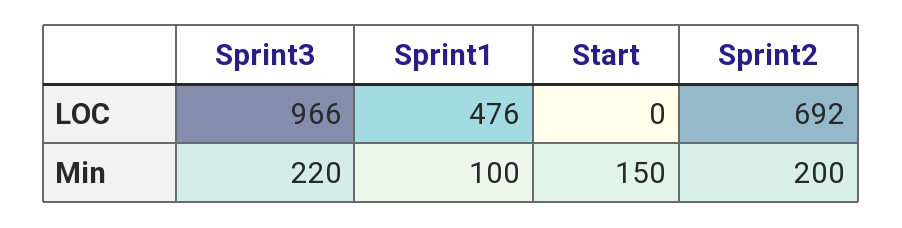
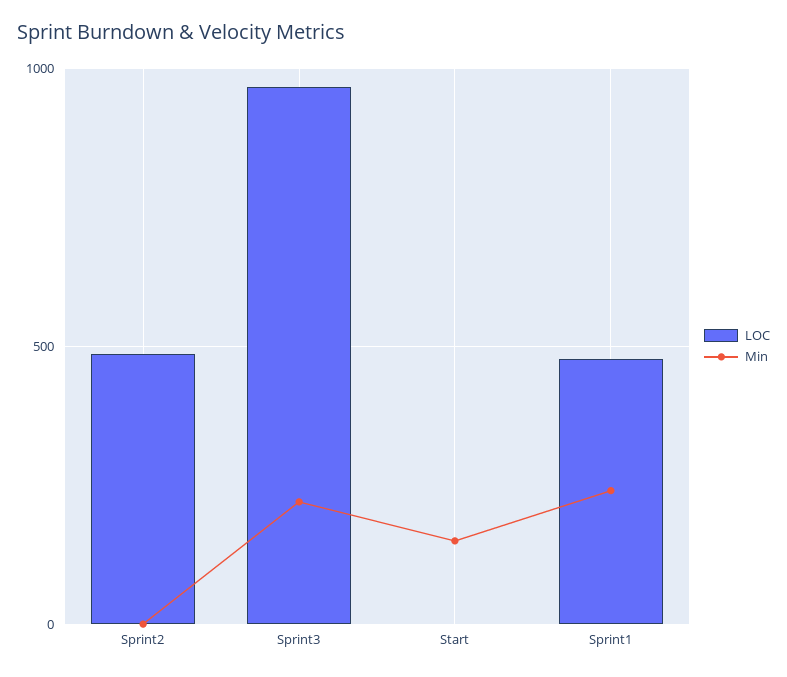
  {
    "LOC": {
      "Sprint3": 966,
      "Sprint1": 476,
      "Start": 0,
-     "Sprint2": 692
+     "Sprint2": 500
    },
    "Min": {
      "Sprint3": 220,
-     "Sprint1": 100,
+     "Sprint1": 250,
      "Start": 150,
-     "Sprint2": 200
+     "Sprint2": 0
    }
  }

